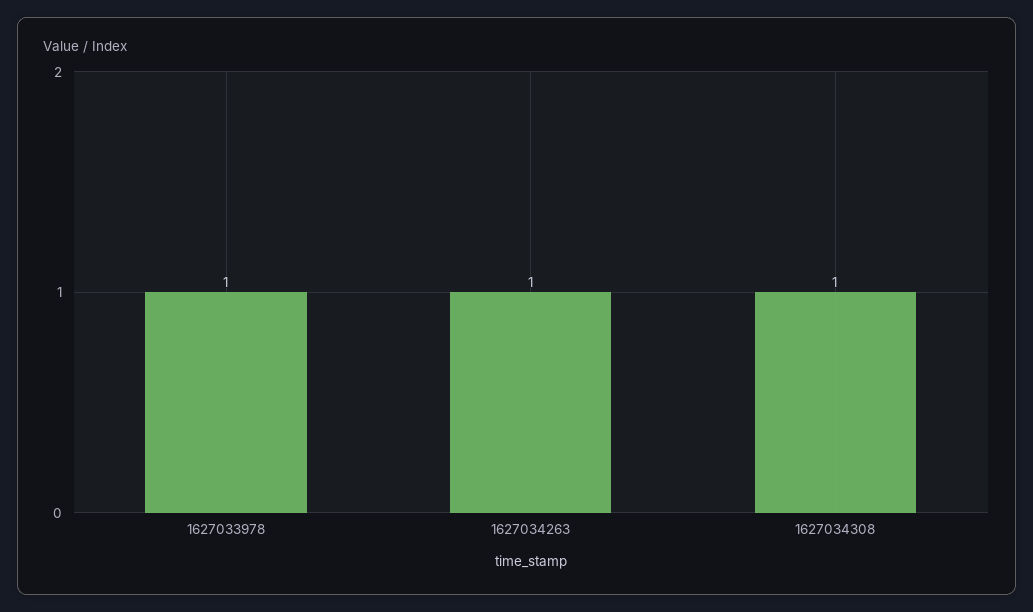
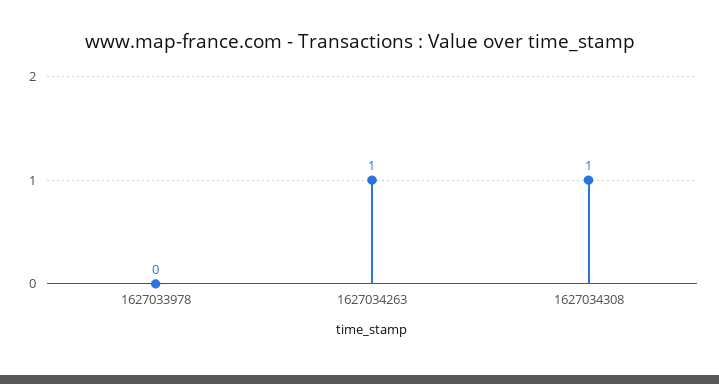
  {
-   "1627033978": 1,
+   "1627033978": 0,
    "1627034263": 1,
    "1627034308": 1
  }

